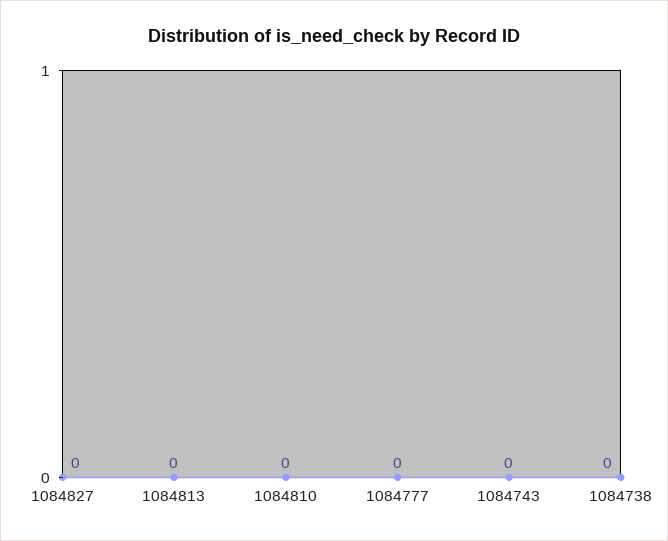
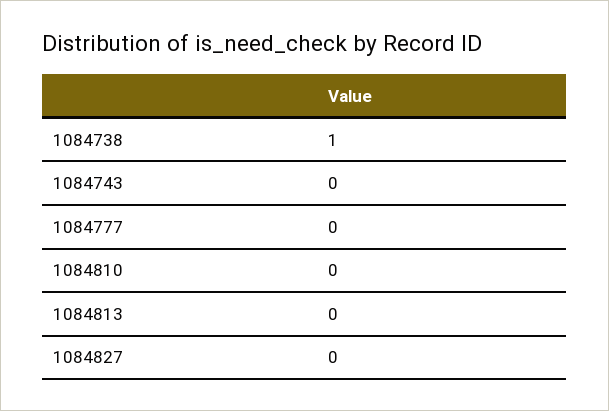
  {
    "1084827": 0,
    "1084813": 0,
    "1084810": 0,
    "1084777": 0,
    "1084743": 0,
-   "1084738": 0
+   "1084738": 1
  }

